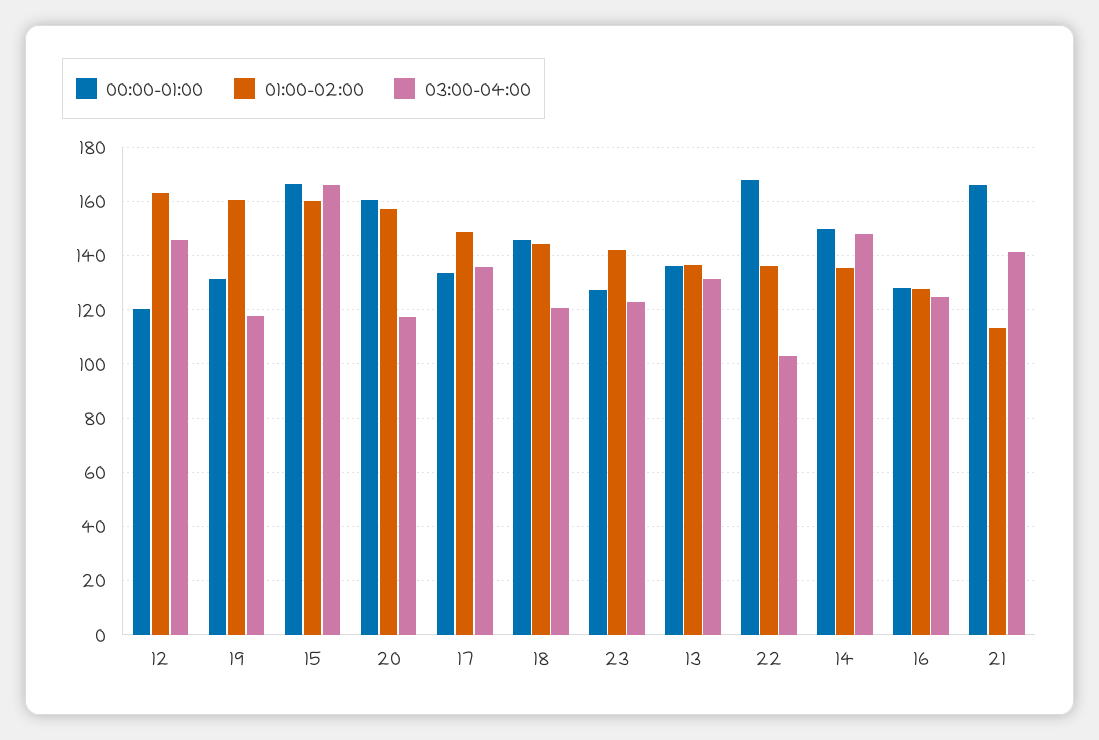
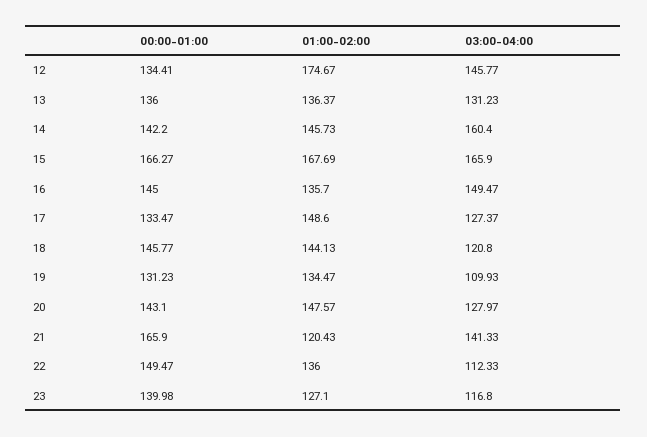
  {
    "00:00-01:00": {
-     "12": 120,
+     "12": 134.41,
      "19": 131.23,
      "15": 166.27,
-     "20": 160,
+     "20": 143.1,
      "17": 133.47,
      "18": 145.77,
-     "23": 127.5,
+     "23": 139.98,
      "13": 136,
-     "22": 167.5,
+     "22": 149.47,
-     "14": 150,
+     "14": 142.2,
-     "16": 127.5,
+     "16": 145,
      "21": 165.9
    },
    "01:00-02:00": {
-     "12": 162.5,
+     "12": 174.67,
-     "19": 160,
+     "19": 134.47,
-     "15": 160,
+     "15": 167.69,
-     "20": 157.5,
+     "20": 147.57,
      "17": 148.6,
      "18": 144.13,
-     "23": 142.5,
+     "23": 127.1,
      "13": 136.37,
      "22": 136,
-     "14": 135,
+     "14": 145.73,
-     "16": 127.5,
+     "16": 135.7,
-     "21": 112.5
+     "21": 120.43
    },
    "03:00-04:00": {
      "12": 145.77,
-     "19": 117.5,
+     "19": 109.93,
      "15": 165.9,
-     "20": 117.5,
+     "20": 127.97,
-     "17": 135,
+     "17": 127.37,
      "18": 120.8,
-     "23": 122.5,
+     "23": 116.8,
      "13": 131.23,
-     "22": 102.5,
+     "22": 112.33,
-     "14": 147.5,
+     "14": 160.4,
-     "16": 125,
+     "16": 149.47,
      "21": 141.33
    }
  }

